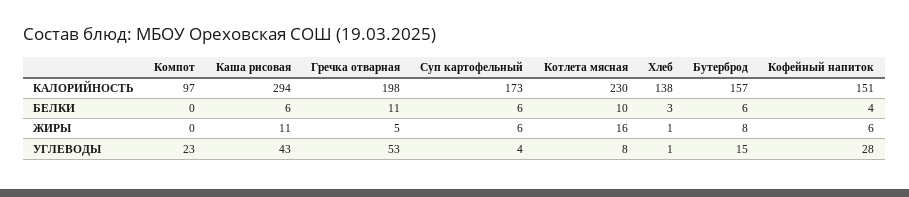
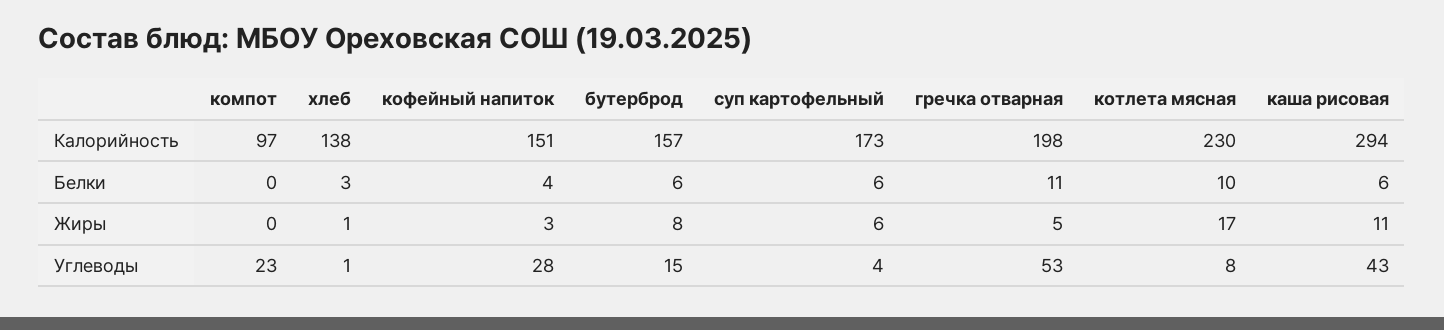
  {
    "Компот": {
      "КАЛОРИЙНОСТЬ": 97,
      "БЕЛКИ": 0,
      "ЖИРЫ": 0,
      "УГЛЕВОДЫ": 23
    },
    "Каша рисовая": {
      "КАЛОРИЙНОСТЬ": 294,
      "БЕЛКИ": 6,
      "ЖИРЫ": 11,
      "УГЛЕВОДЫ": 43
    },
    "Гречка отварная": {
      "КАЛОРИЙНОСТЬ": 198,
      "БЕЛКИ": 11,
      "ЖИРЫ": 5,
      "УГЛЕВОДЫ": 53
    },
    "Суп картофельный": {
      "КАЛОРИЙНОСТЬ": 173,
      "БЕЛКИ": 6,
      "ЖИРЫ": 6,
      "УГЛЕВОДЫ": 4
    },
    "Котлета мясная": {
      "КАЛОРИЙНОСТЬ": 230,
      "БЕЛКИ": 10,
-     "ЖИРЫ": 16,
+     "ЖИРЫ": 17,
      "УГЛЕВОДЫ": 8
    },
    "Хлеб": {
      "КАЛОРИЙНОСТЬ": 138,
      "БЕЛКИ": 3,
      "ЖИРЫ": 1,
      "УГЛЕВОДЫ": 1
    },
    "Бутерброд": {
      "КАЛОРИЙНОСТЬ": 157,
      "БЕЛКИ": 6,
      "ЖИРЫ": 8,
      "УГЛЕВОДЫ": 15
    },
    "Кофейный напиток": {
      "КАЛОРИЙНОСТЬ": 151,
      "БЕЛКИ": 4,
-     "ЖИРЫ": 6,
+     "ЖИРЫ": 3,
      "УГЛЕВОДЫ": 28
    }
  }

